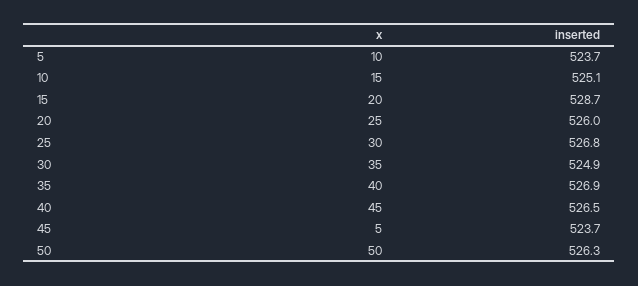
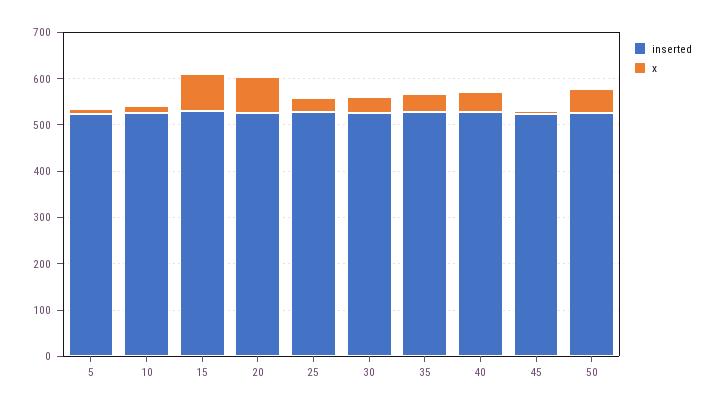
  {
    "x": {
      "5": 10,
      "10": 15,
-     "15": 20,
+     "15": 80,
-     "20": 25,
+     "20": 80,
      "25": 30,
      "30": 35,
      "35": 40,
      "40": 45,
      "45": 5,
      "50": 50
    },
    "inserted": {
      "5": 523.7,
      "10": 525.1,
      "15": 528.7,
      "20": 526,
      "25": 526.8,
      "30": 524.9,
      "35": 526.9,
      "40": 526.5,
      "45": 523.7,
      "50": 526.3
    }
  }

